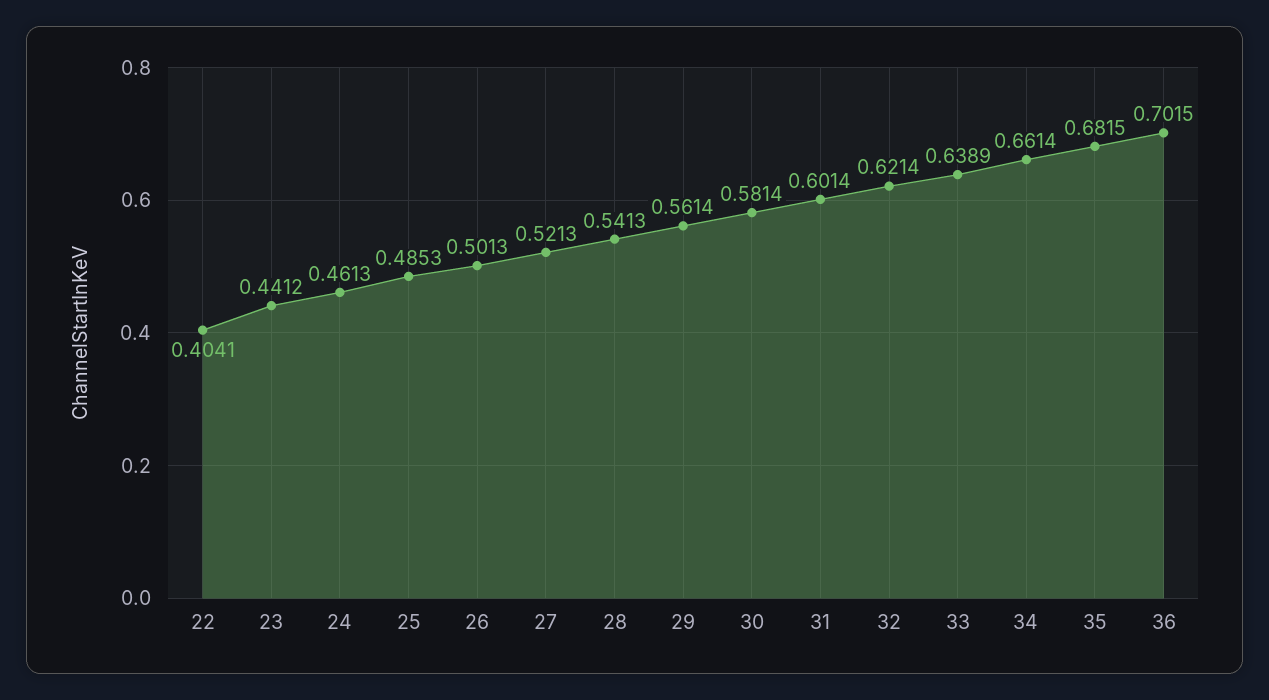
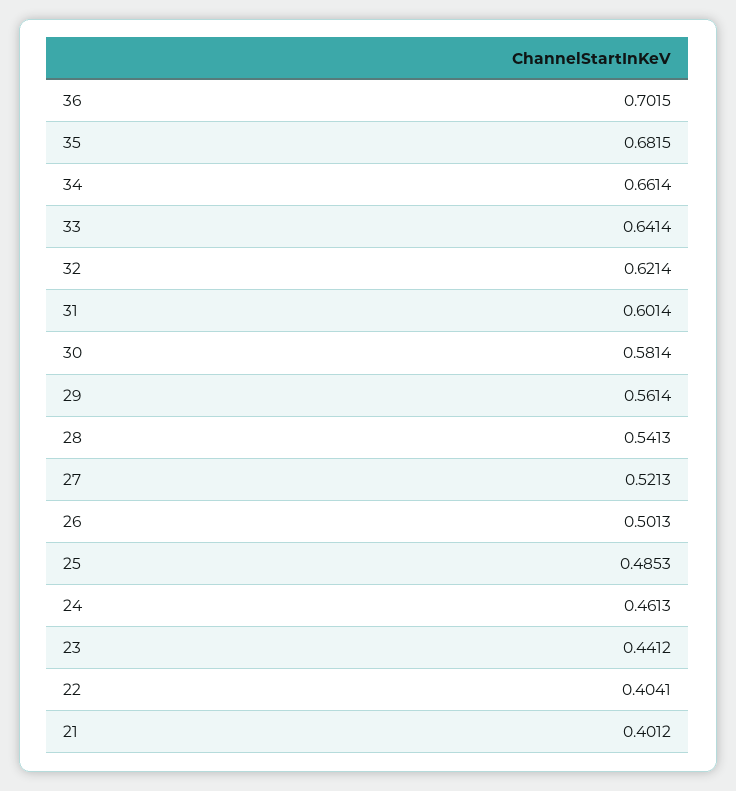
  {
    "22": 0.4041,
    "23": 0.4412,
    "24": 0.4613,
    "25": 0.4853,
    "26": 0.5013,
    "27": 0.5213,
    "28": 0.5413,
    "29": 0.5614,
    "30": 0.5814,
    "31": 0.6014,
    "32": 0.6214,
-   "33": 0.6389,
+   "33": 0.6414,
    "34": 0.6614,
    "35": 0.6815,
-   "36": 0.7015
+   "36": 0.7015,
+   "21": 0.4012
  }

